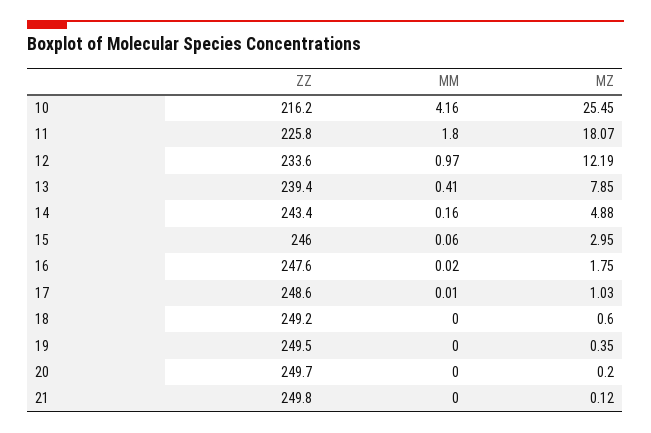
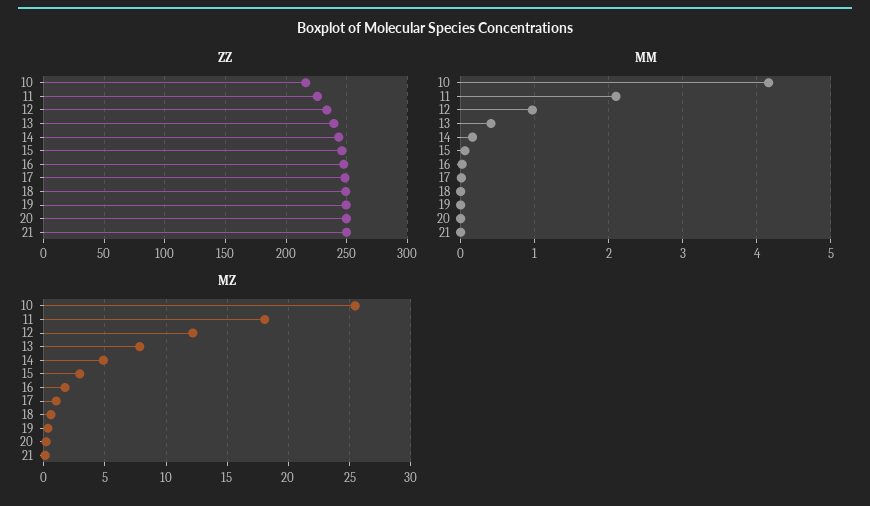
  {
    "ZZ": {
      "10": 216.2,
      "11": 225.8,
      "12": 233.6,
      "13": 239.4,
      "14": 243.4,
      "15": 246,
      "16": 247.6,
      "17": 248.6,
      "18": 249.2,
      "19": 249.5,
      "20": 249.7,
      "21": 249.8
    },
    "MM": {
      "10": 4.16,
-     "11": 1.8,
+     "11": 2.1,
      "12": 0.97,
      "13": 0.41,
      "14": 0.16,
      "15": 0.06,
      "16": 0.02,
      "17": 0.01,
      "18": 0,
      "19": 0,
      "20": 0,
      "21": 0
    },
    "MZ": {
      "10": 25.45,
      "11": 18.07,
      "12": 12.19,
      "13": 7.85,
      "14": 4.88,
      "15": 2.95,
      "16": 1.75,
      "17": 1.03,
      "18": 0.6,
      "19": 0.35,
      "20": 0.2,
      "21": 0.12
    }
  }

